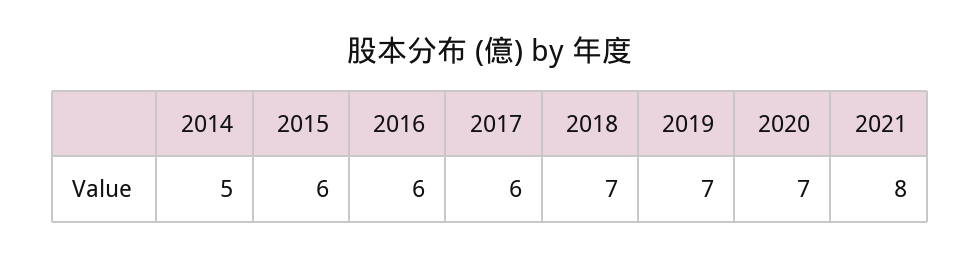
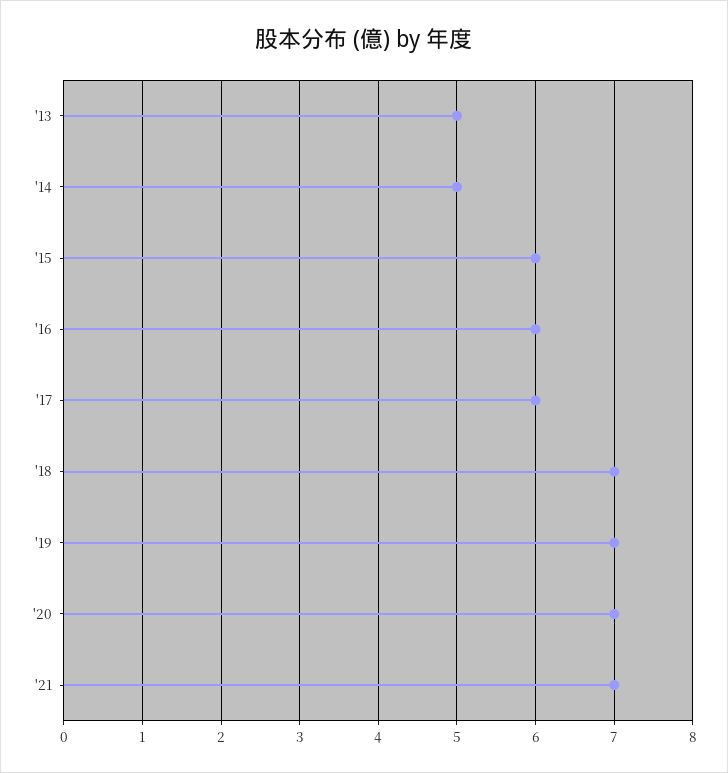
  {
    "2014": 5,
    "2015": 6,
    "2016": 6,
    "2017": 6,
    "2018": 7,
    "2019": 7,
    "2020": 7,
-   "2021": 8
+   "2021": 7,
+   "'13": 5
  }

